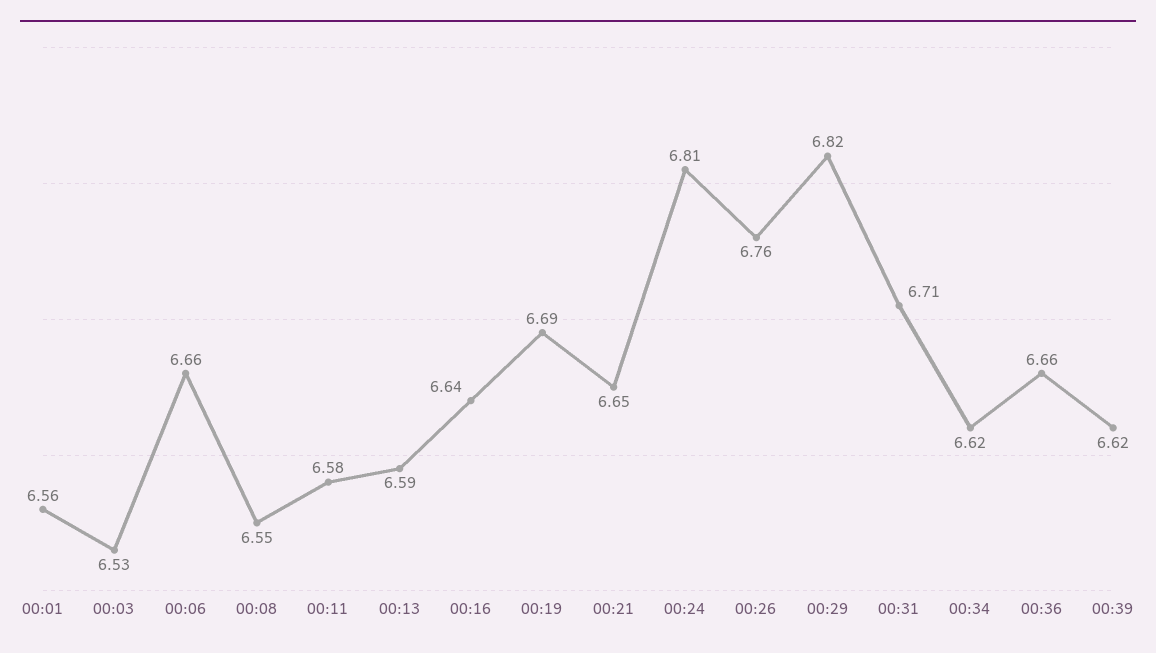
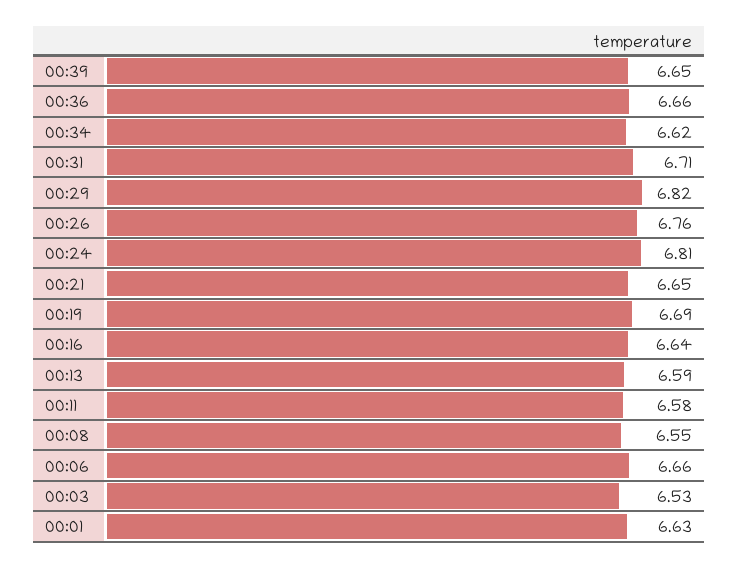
  {
-   "00:01": 6.56,
+   "00:01": 6.63,
    "00:03": 6.53,
    "00:06": 6.66,
    "00:08": 6.55,
    "00:11": 6.58,
    "00:13": 6.59,
    "00:16": 6.64,
    "00:19": 6.69,
    "00:21": 6.65,
    "00:24": 6.81,
    "00:26": 6.76,
    "00:29": 6.82,
    "00:31": 6.71,
    "00:34": 6.62,
    "00:36": 6.66,
-   "00:39": 6.62
+   "00:39": 6.65
  }

